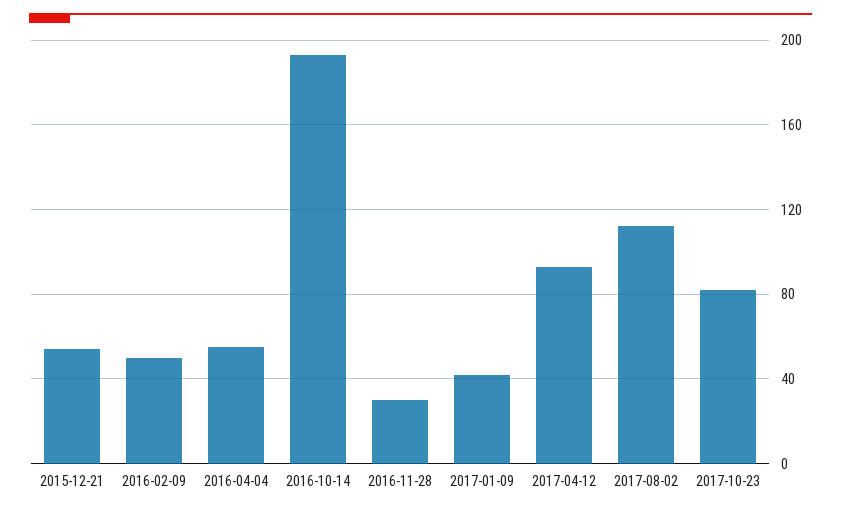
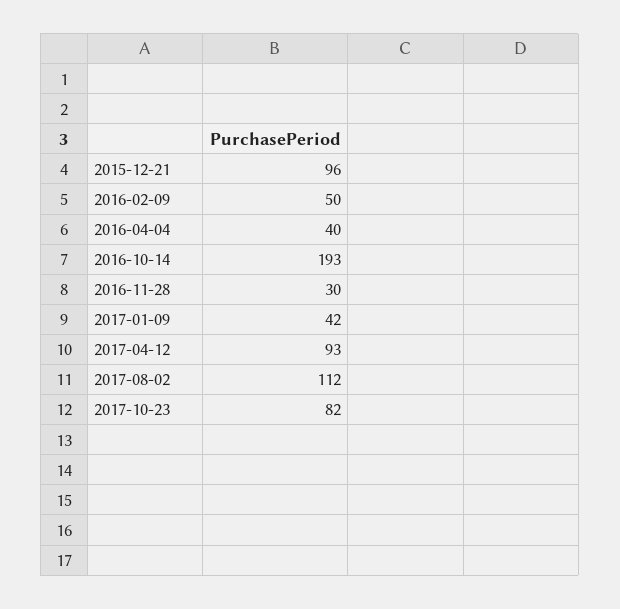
  {
-   "2015-12-21": 55,
+   "2015-12-21": 96,
    "2016-02-09": 50,
-   "2016-04-04": 55,
+   "2016-04-04": 40,
    "2016-10-14": 193,
    "2016-11-28": 30,
    "2017-01-09": 42,
    "2017-04-12": 93,
    "2017-08-02": 112,
    "2017-10-23": 82
  }

